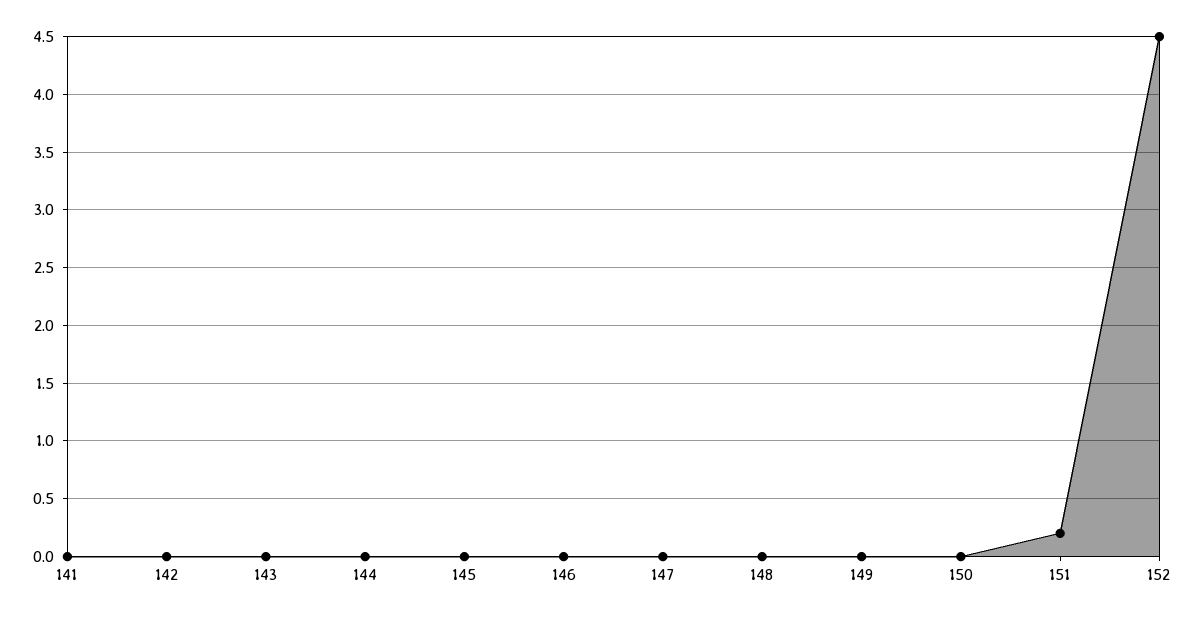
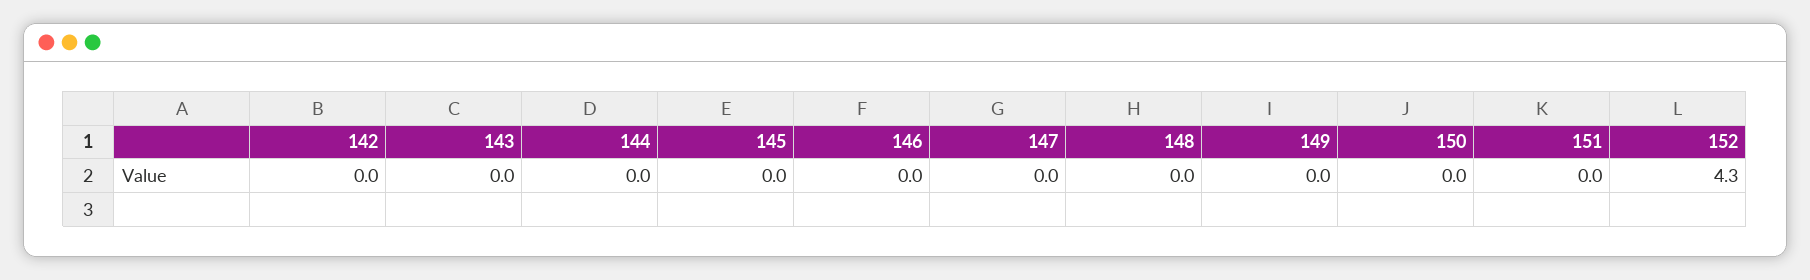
  {
-   "141": 0,
    "142": 0,
    "143": 0,
    "144": 0,
    "145": 0,
    "146": 0,
    "147": 0,
    "148": 0,
    "149": 0,
    "150": 0,
-   "151": 0.2,
+   "151": 0,
-   "152": 4.5
+   "152": 4.3
  }

